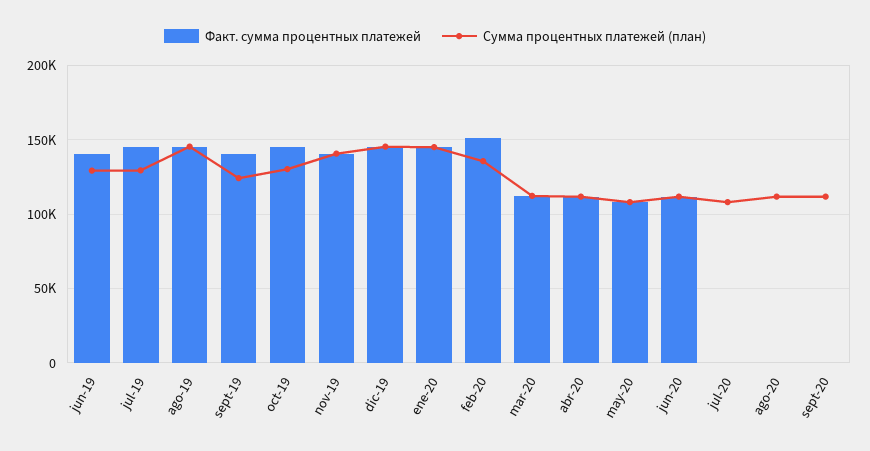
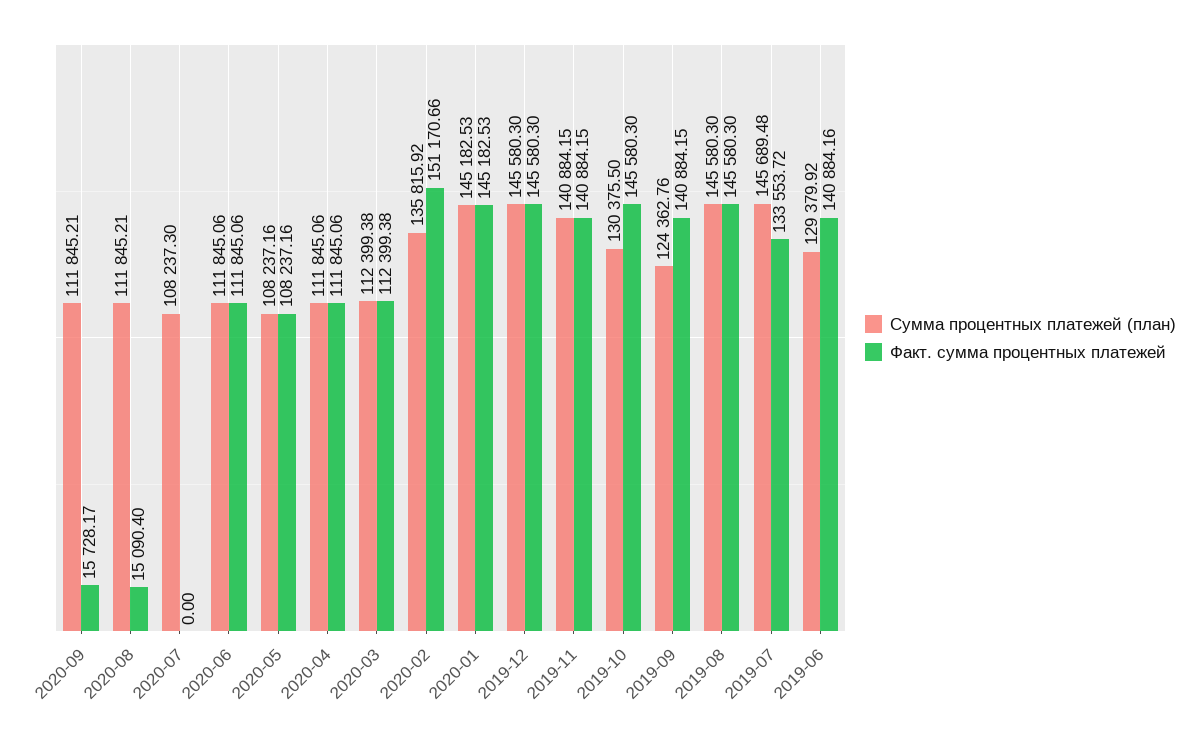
  {
    "Факт. сумма процентных платежей": {
      "jun-19": 140884.16,
-     "jul-19": 145000,
+     "jul-19": 133553.72,
      "ago-19": 145580.3,
      "sept-19": 140884.15,
      "oct-19": 145580.3,
      "nov-19": 140884.15,
      "dic-19": 145580.3,
      "ene-20": 145182.53,
      "feb-20": 151170.66,
      "mar-20": 112399.38,
      "abr-20": 111845.06,
      "may-20": 108237.16,
      "jun-20": 111845.06,
      "jul-20": 0,
-     "ago-20": 0,
+     "ago-20": 15090.4,
-     "sept-20": 0
+     "sept-20": 15728.17
    },
    "Сумма процентных платежей (план)": {
      "jun-19": 129379.92,
-     "jul-19": 130000,
+     "jul-19": 145689.48,
      "ago-19": 145580.3,
      "sept-19": 124362.76,
      "oct-19": 130375.5,
      "nov-19": 140884.15,
      "dic-19": 145580.3,
      "ene-20": 145182.53,
      "feb-20": 135815.92,
      "mar-20": 112399.38,
      "abr-20": 111845.06,
      "may-20": 108237.16,
      "jun-20": 111845.06,
      "jul-20": 108237.3,
      "ago-20": 111845.21,
      "sept-20": 111845.21
    }
  }

